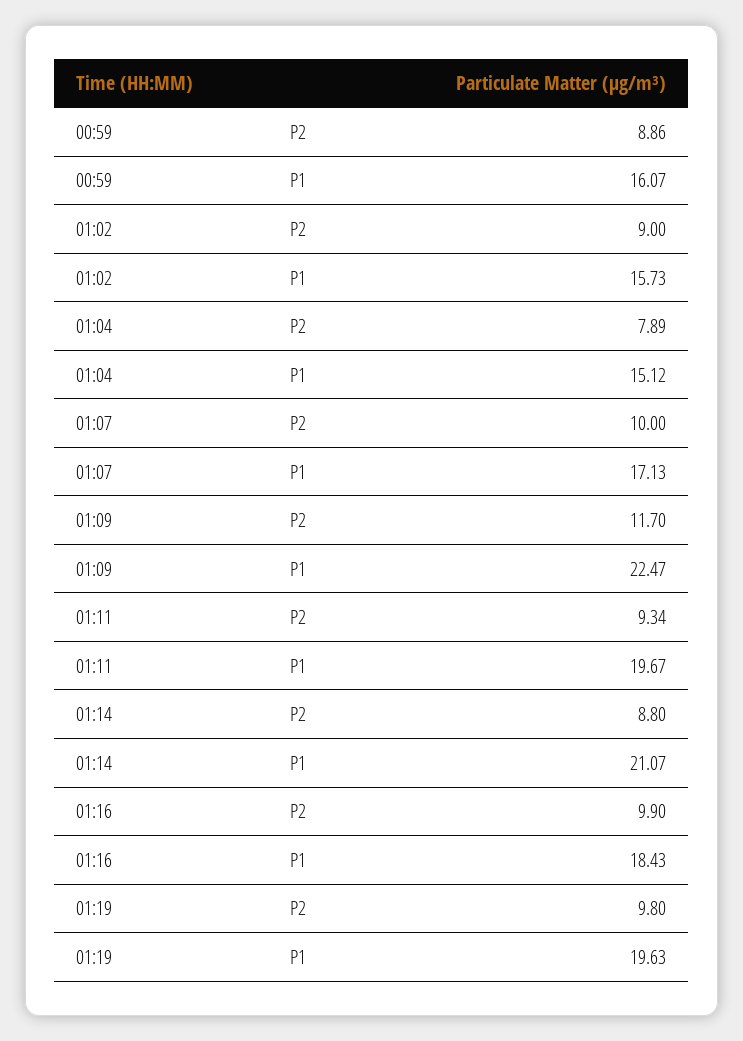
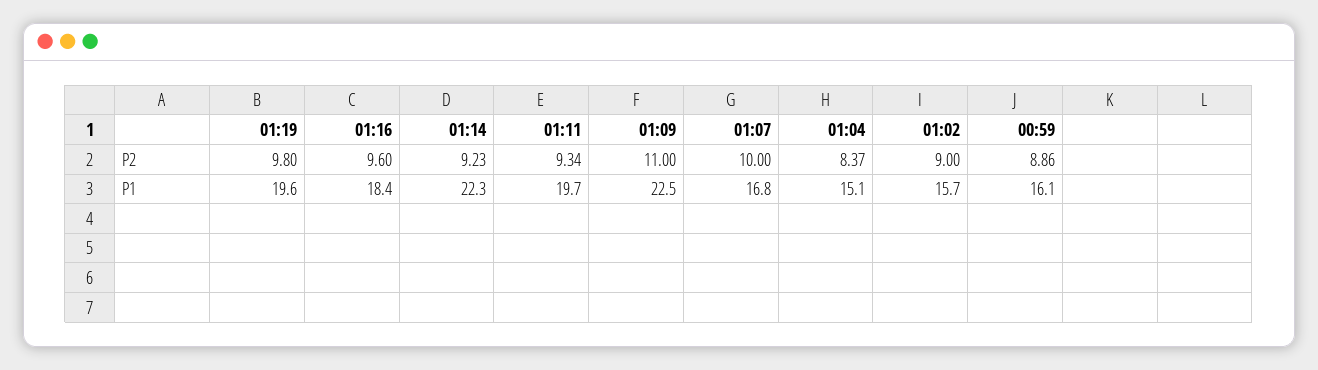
  {
    "00:59": {
      "P2": 8.86,
      "P1": 16.07
    },
    "01:02": {
      "P2": 9,
      "P1": 15.73
    },
    "01:04": {
-     "P2": 7.89,
+     "P2": 8.37,
      "P1": 15.12
    },
    "01:07": {
      "P2": 10,
-     "P1": 17.13
+     "P1": 16.8
    },
    "01:09": {
-     "P2": 11.7,
+     "P2": 11,
      "P1": 22.47
    },
    "01:11": {
      "P2": 9.34,
      "P1": 19.67
    },
    "01:14": {
-     "P2": 8.8,
+     "P2": 9.23,
-     "P1": 21.07
+     "P1": 22.3
    },
    "01:16": {
-     "P2": 9.9,
+     "P2": 9.6,
      "P1": 18.43
    },
    "01:19": {
      "P2": 9.8,
      "P1": 19.63
    }
  }

